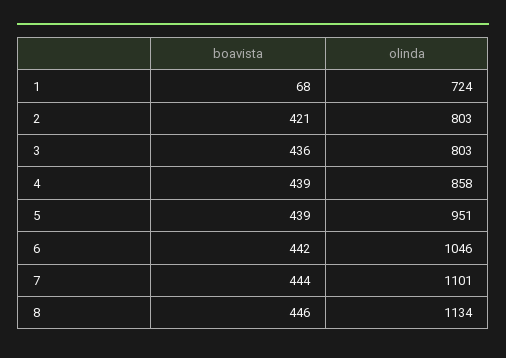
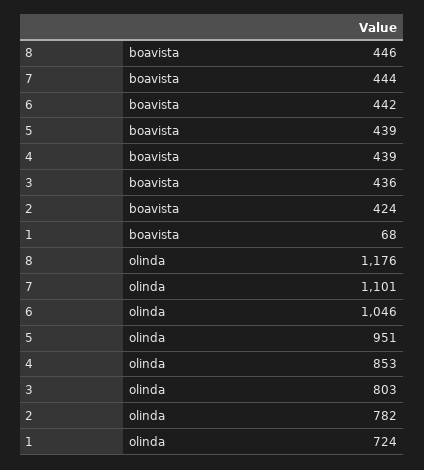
  {
    "boavista": {
      "1": 68,
-     "2": 421,
+     "2": 424,
      "3": 436,
      "4": 439,
      "5": 439,
      "6": 442,
      "7": 444,
      "8": 446
    },
    "olinda": {
      "1": 724,
-     "2": 803,
+     "2": 782,
      "3": 803,
-     "4": 858,
+     "4": 853,
      "5": 951,
      "6": 1046,
      "7": 1101,
-     "8": 1134
+     "8": 1176
    }
  }

